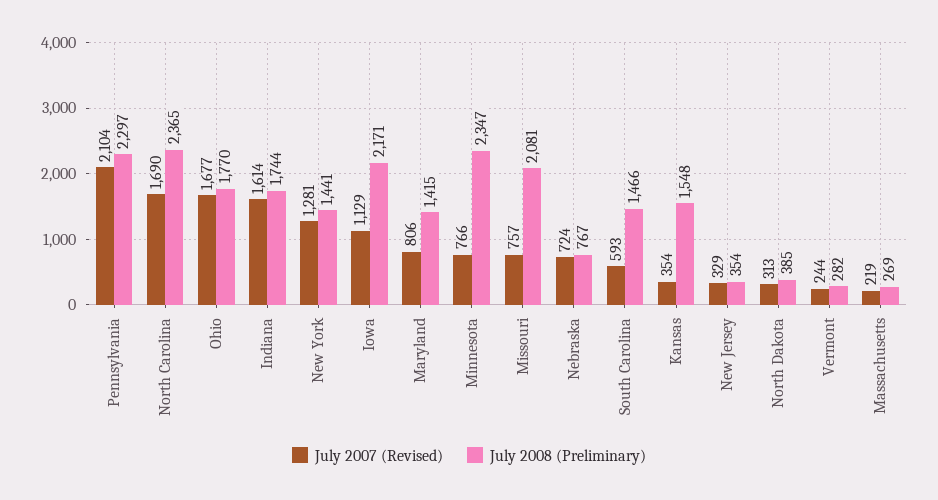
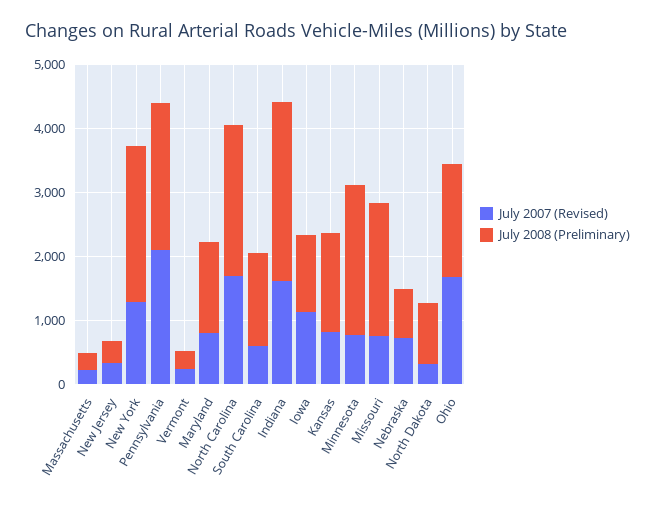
  {
    "July 2007 (Revised)": {
      "Pennsylvania": 2104,
      "North Carolina": 1690,
      "Ohio": 1677,
      "Indiana": 1614,
      "New York": 1281,
      "Iowa": 1129,
      "Maryland": 806,
      "Minnesota": 766,
      "Missouri": 757,
      "Nebraska": 724,
      "South Carolina": 593,
-     "Kansas": 354,
+     "Kansas": 800,
      "New Jersey": 329,
      "North Dakota": 313,
      "Vermont": 244,
      "Massachusetts": 219
    },
    "July 2008 (Preliminary)": {
      "Pennsylvania": 2297,
      "North Carolina": 2365,
      "Ohio": 1770,
-     "Indiana": 1744,
+     "Indiana": 2800,
-     "New York": 1441,
+     "New York": 2400,
-     "Iowa": 2171,
+     "Iowa": 1200,
      "Maryland": 1415,
      "Minnesota": 2347,
      "Missouri": 2081,
      "Nebraska": 767,
      "South Carolina": 1466,
      "Kansas": 1548,
      "New Jersey": 354,
-     "North Dakota": 385,
+     "North Dakota": 1000,
      "Vermont": 282,
      "Massachusetts": 269
    }
  }

